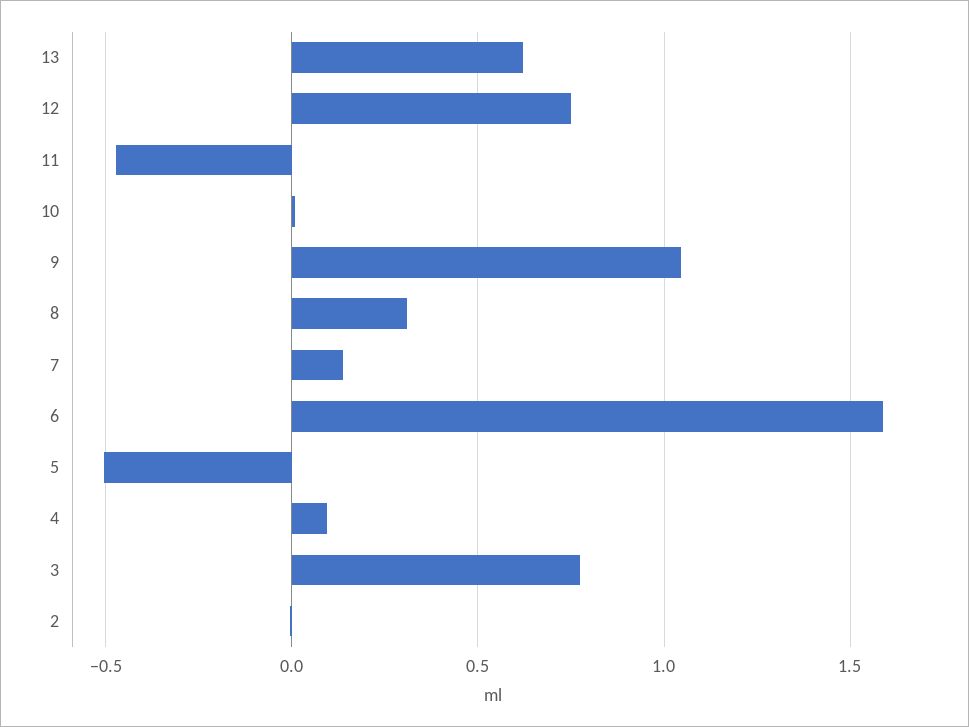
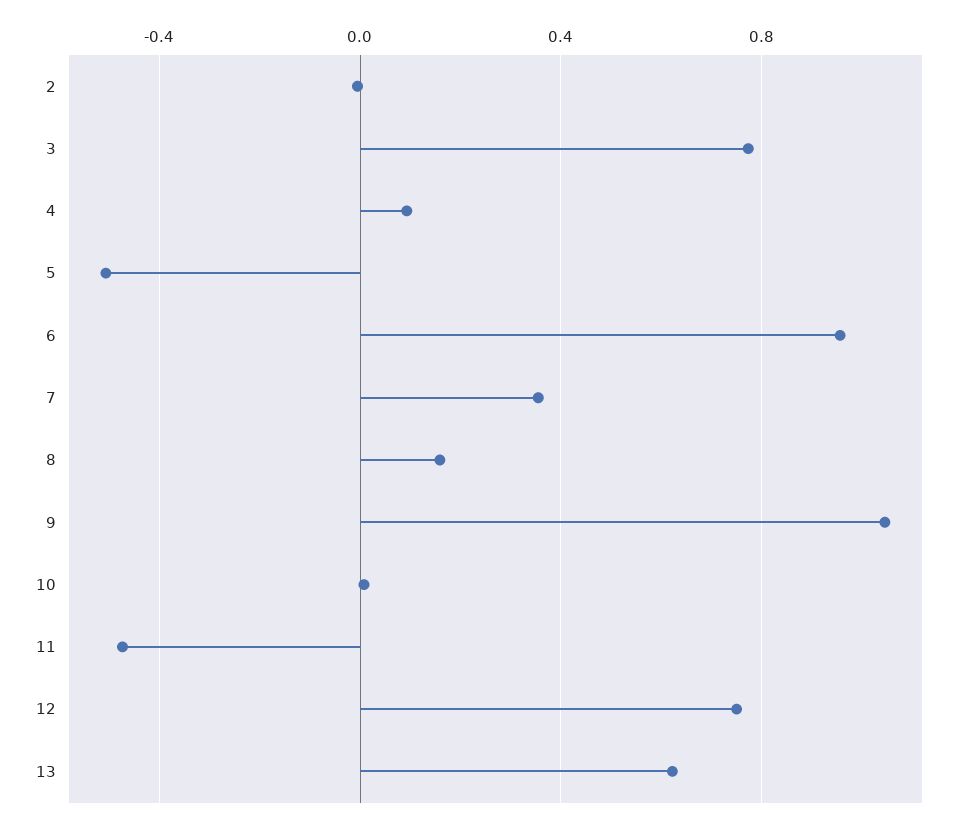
  {
    "13": 0.6,
    "12": 0.75,
    "11": -0.45,
    "10": 0,
    "9": 1.05,
-   "8": 0.3,
+   "8": 0.15,
-   "7": 0.15,
+   "7": 0.35,
-   "6": 1.6,
+   "6": 0.95,
    "5": -0.5,
    "4": 0.1,
    "3": 0.75,
    "2": 0
  }

